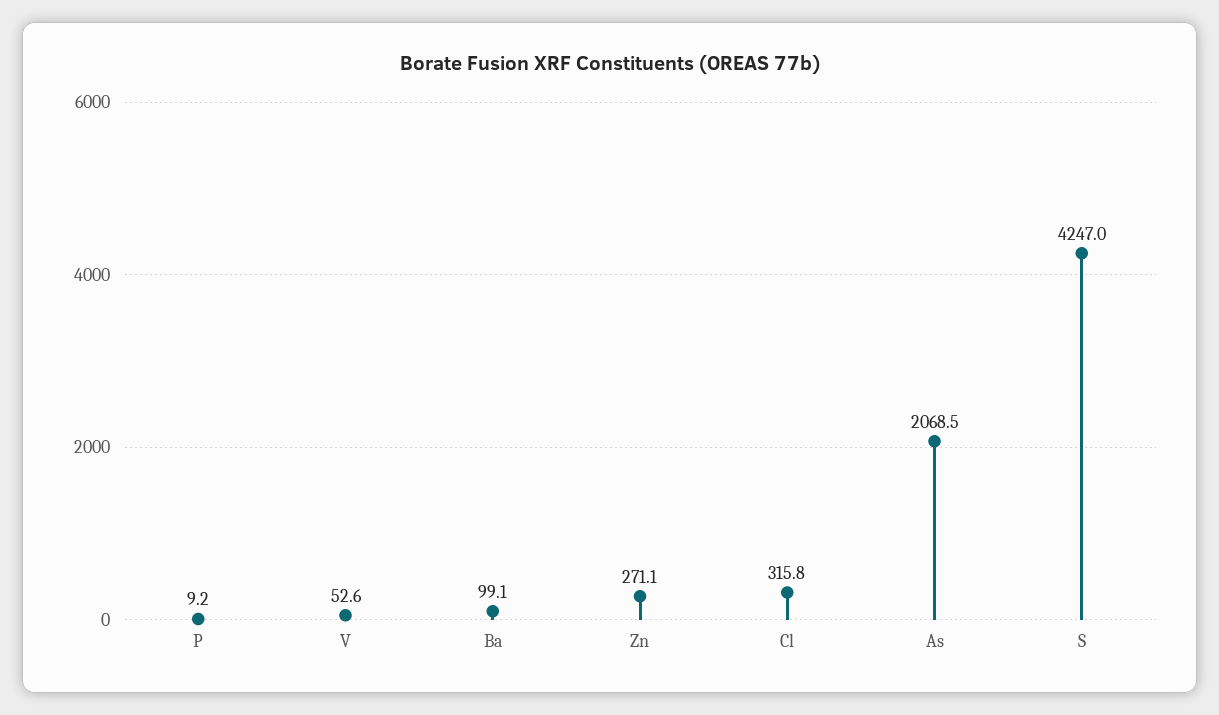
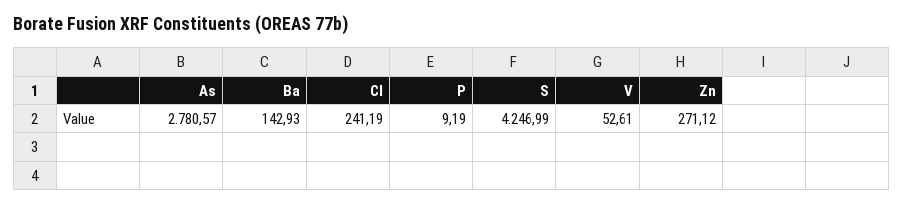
  {
    "P": 9.19,
    "V": 52.61,
-   "Ba": 99.1,
+   "Ba": 142.93,
    "Zn": 271.12,
-   "Cl": 315.8,
+   "Cl": 241.19,
-   "As": 2068.5,
+   "As": 2780.57,
    "S": 4246.99
  }

